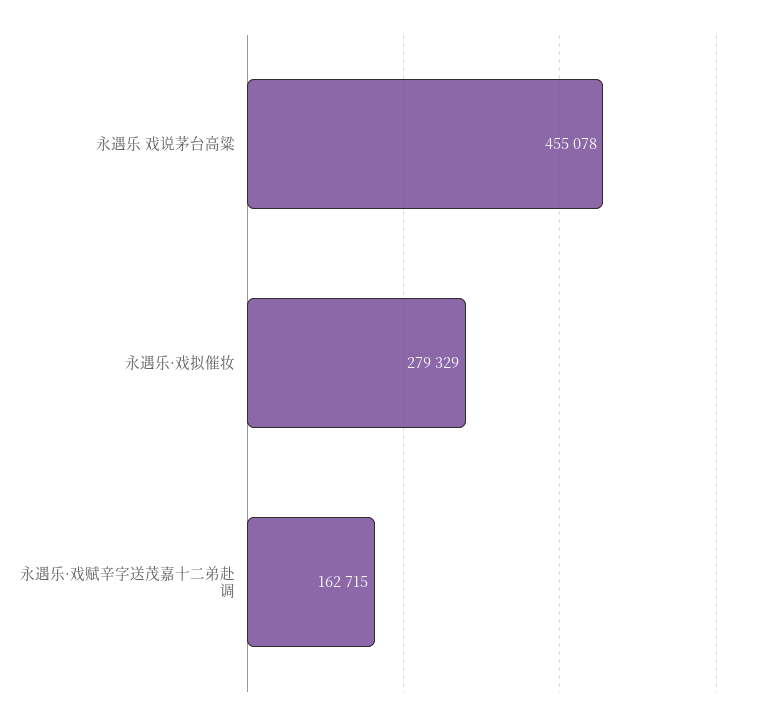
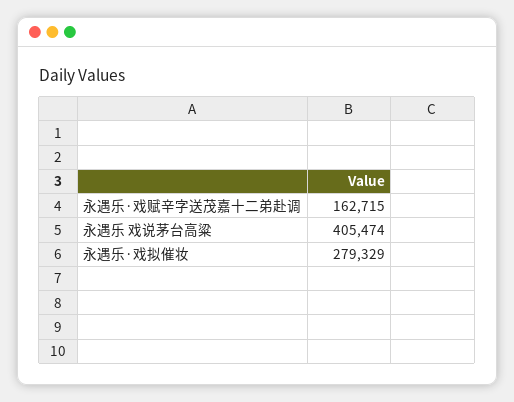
  {
-   "永遇乐 戏说茅台高粱": 455078,
+   "永遇乐 戏说茅台高粱": 405474,
    "永遇乐·戏拟催妆": 279329,
    "永遇乐·戏赋辛字送茂嘉十二弟赴调": 162715
  }

